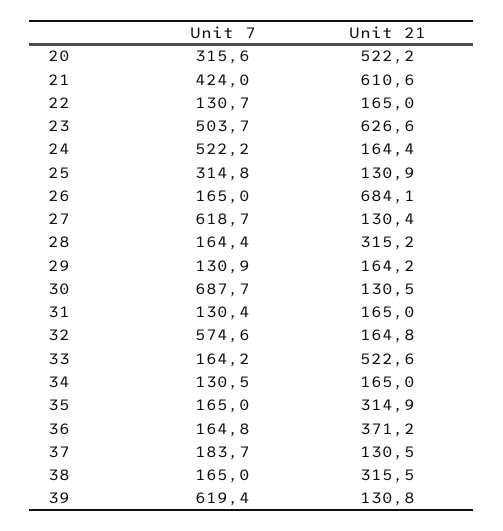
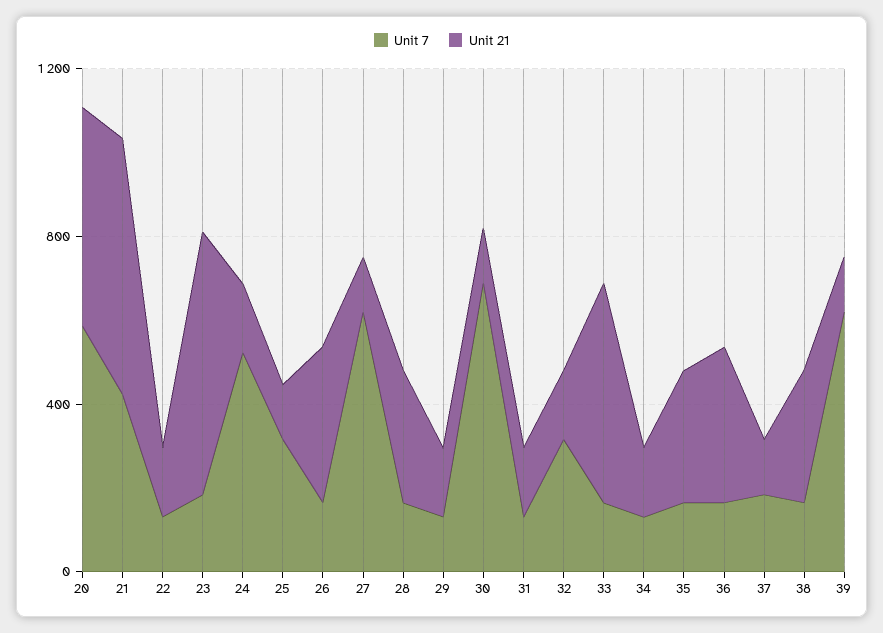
  {
    "Unit 7": {
-     "20": 315.6,
+     "20": 600,
      "21": 424,
      "22": 130.7,
-     "23": 503.7,
+     "23": 200,
      "24": 522.2,
      "25": 314.8,
      "26": 165,
      "27": 618.7,
      "28": 164.4,
      "29": 130.9,
      "30": 687.7,
      "31": 130.4,
-     "32": 574.6,
+     "32": 300,
      "33": 164.2,
      "34": 130.5,
      "35": 165,
      "36": 164.8,
      "37": 183.7,
      "38": 165,
      "39": 619.4
    },
    "Unit 21": {
      "20": 522.2,
      "21": 610.6,
      "22": 165,
      "23": 626.6,
      "24": 164.4,
      "25": 130.9,
-     "26": 684.1,
+     "26": 400,
      "27": 130.4,
      "28": 315.2,
      "29": 164.2,
      "30": 130.5,
      "31": 165,
      "32": 164.8,
      "33": 522.6,
      "34": 165,
      "35": 314.9,
      "36": 371.2,
      "37": 130.5,
      "38": 315.5,
      "39": 130.8
    }
  }

